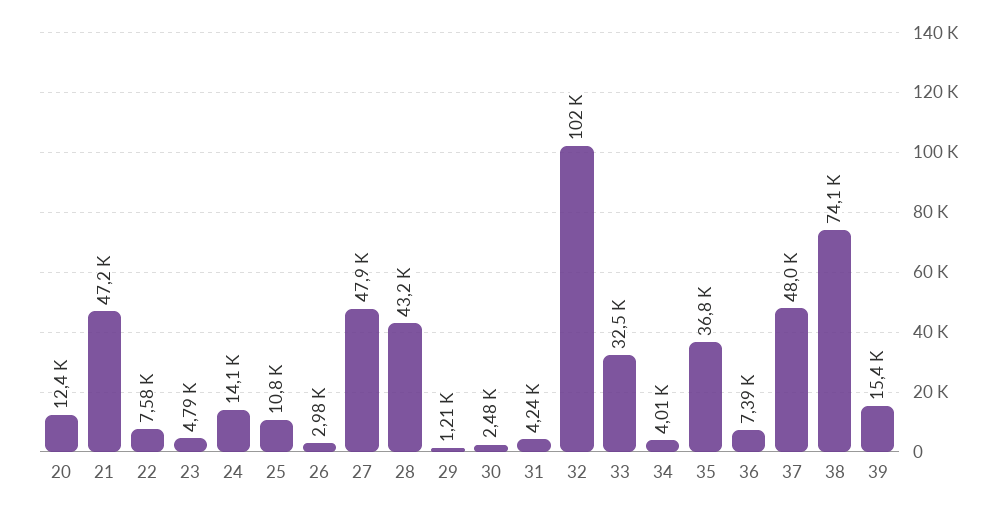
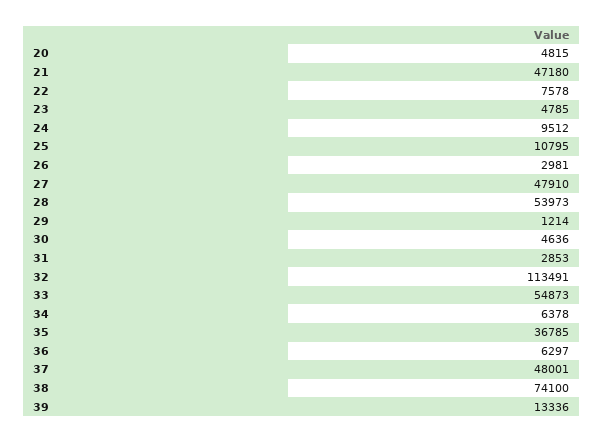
  {
-   "20": 12400,
+   "20": 4815,
    "21": 47180,
    "22": 7578,
    "23": 4785,
-   "24": 14100,
+   "24": 9512,
    "25": 10795,
    "26": 2981,
    "27": 47910,
-   "28": 43200,
+   "28": 53973,
    "29": 1214,
-   "30": 2480,
+   "30": 4636,
-   "31": 4240,
+   "31": 2853,
-   "32": 102000,
+   "32": 113491,
-   "33": 32500,
+   "33": 54873,
-   "34": 4010,
+   "34": 6378,
    "35": 36785,
-   "36": 7390,
+   "36": 6297,
    "37": 48001,
    "38": 74100,
-   "39": 15400
+   "39": 13336
  }

